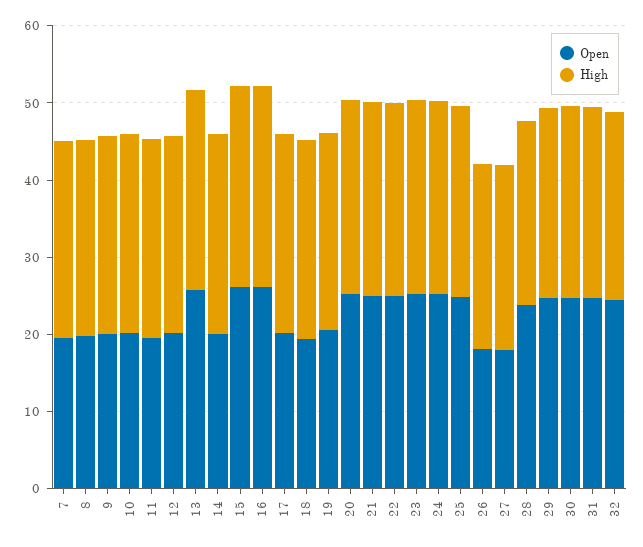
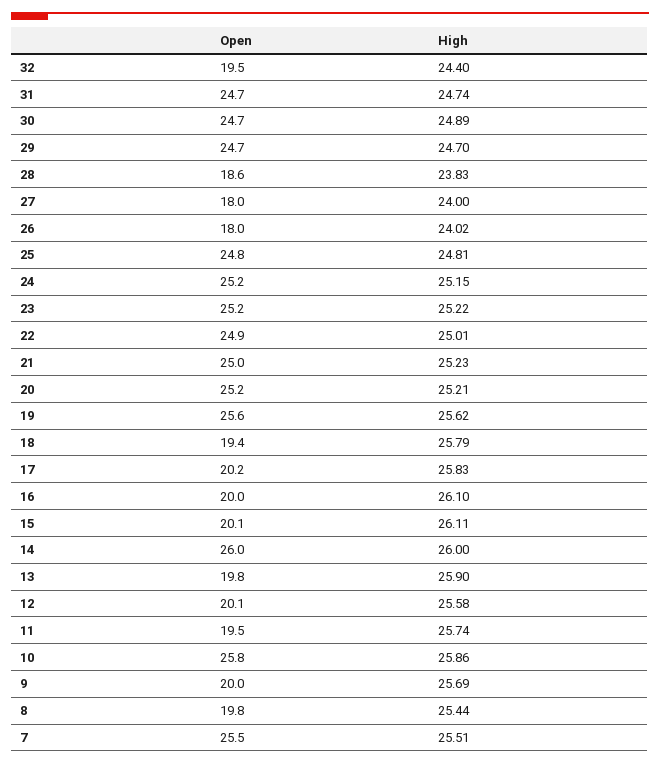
  {
    "Open": {
-     "7": 20,
+     "7": 25.5,
      "8": 19.8,
      "9": 20,
-     "10": 20,
+     "10": 25.8,
      "11": 19.5,
      "12": 20.1,
-     "13": 26,
+     "13": 19.8,
-     "14": 20,
+     "14": 26,
-     "15": 26,
+     "15": 20.1,
-     "16": 26,
+     "16": 20,
      "17": 20.2,
      "18": 19.4,
-     "19": 20,
+     "19": 25.6,
      "20": 25.2,
      "21": 25,
      "22": 24.9,
      "23": 25.2,
      "24": 25.2,
      "25": 24.8,
      "26": 18,
      "27": 18,
-     "28": 24,
+     "28": 18.6,
      "29": 24.7,
      "30": 24.7,
      "31": 24.7,
-     "32": 24
+     "32": 19.5
    },
    "High": {
      "7": 25.51,
      "8": 25.44,
      "9": 25.69,
      "10": 25.86,
      "11": 25.74,
      "12": 25.58,
      "13": 25.9,
      "14": 26,
      "15": 26.11,
      "16": 26.1,
      "17": 25.83,
      "18": 25.79,
      "19": 25.62,
      "20": 25.21,
      "21": 25.23,
      "22": 25.01,
      "23": 25.22,
      "24": 25.15,
      "25": 24.81,
      "26": 24.02,
      "27": 24,
      "28": 23.83,
      "29": 24.7,
      "30": 24.89,
      "31": 24.74,
      "32": 24.4
    }
  }

